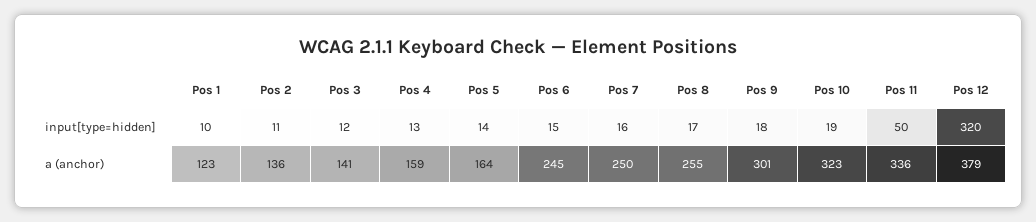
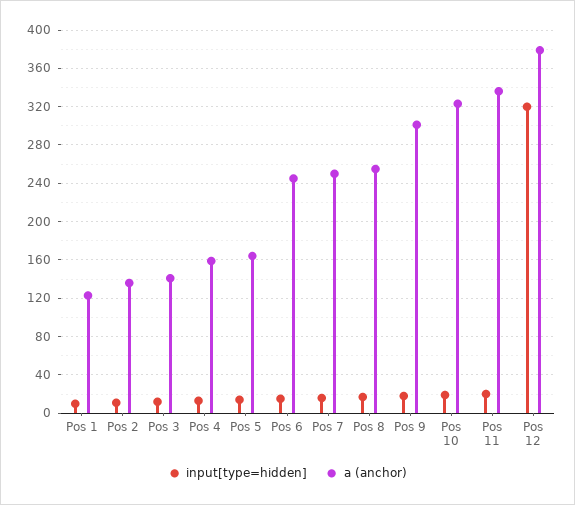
  {
    "input[type=hidden]": {
      "Pos 1": 10,
      "Pos 2": 11,
      "Pos 3": 12,
      "Pos 4": 13,
      "Pos 5": 14,
      "Pos 6": 15,
      "Pos 7": 16,
      "Pos 8": 17,
      "Pos 9": 18,
      "Pos 10": 19,
-     "Pos 11": 50,
+     "Pos 11": 20,
      "Pos 12": 320
    },
    "a (anchor)": {
      "Pos 1": 123,
      "Pos 2": 136,
      "Pos 3": 141,
      "Pos 4": 159,
      "Pos 5": 164,
      "Pos 6": 245,
      "Pos 7": 250,
      "Pos 8": 255,
      "Pos 9": 301,
      "Pos 10": 323,
      "Pos 11": 336,
      "Pos 12": 379
    }
  }

